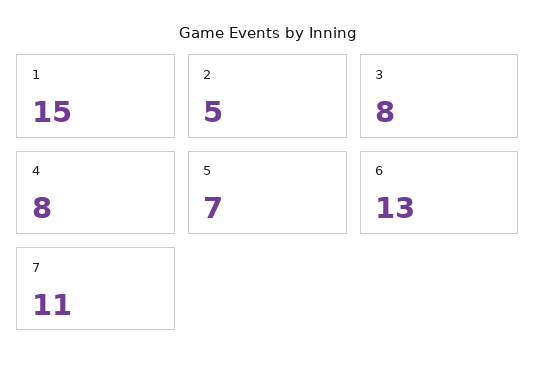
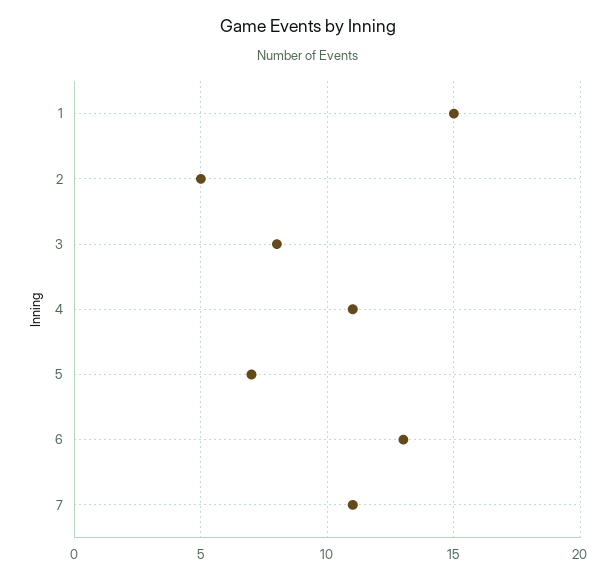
  {
    "1": 15,
    "2": 5,
    "3": 8,
-   "4": 8,
+   "4": 11,
    "5": 7,
    "6": 13,
    "7": 11
  }

